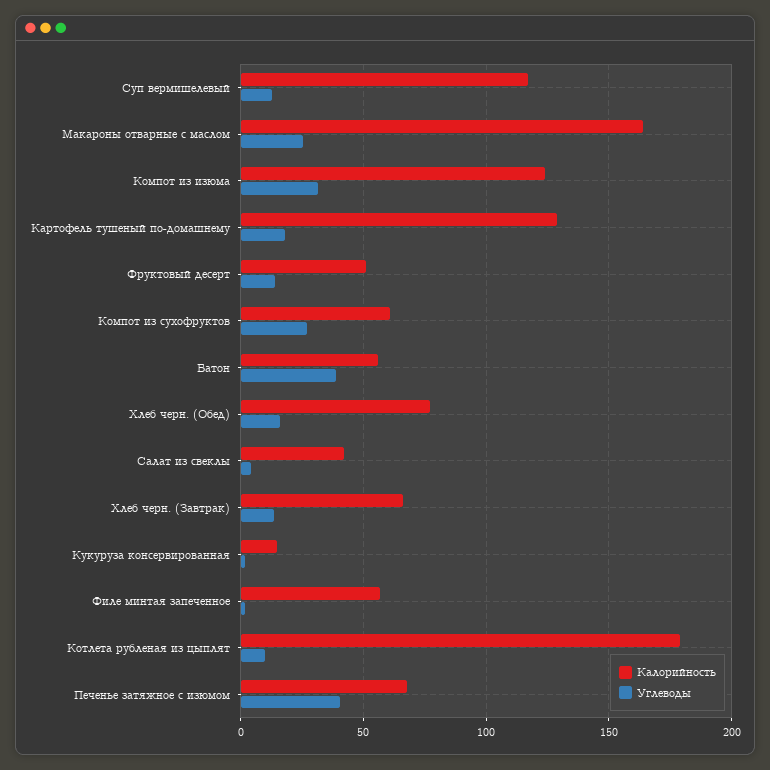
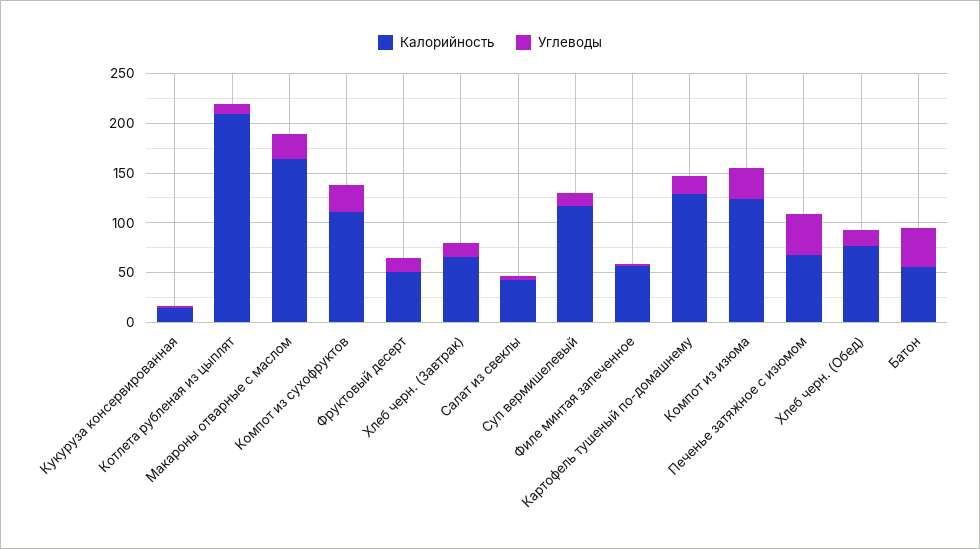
  {
    "Калорийность": {
      "Суп вермишелевый": 115,
      "Макароны отварные с маслом": 165,
      "Компот из изюма": 125,
      "Картофель тушеный по-домашнему": 130,
      "Фруктовый десерт": 50,
-     "Компот из сухофруктов": 60,
+     "Компот из сухофруктов": 110,
      "Батон": 55,
      "Хлеб черн. (Обед)": 75,
      "Салат из свеклы": 40,
      "Хлеб черн. (Завтрак)": 65,
      "Кукуруза консервированная": 15,
      "Филе минтая запеченное": 55,
-     "Котлета рубленая из цыплят": 180,
+     "Котлета рубленая из цыплят": 210,
      "Печенье затяжное с изюмом": 70
    },
    "Углеводы": {
      "Суп вермишелевый": 15,
      "Макароны отварные с маслом": 25,
      "Компот из изюма": 30,
      "Картофель тушеный по-домашнему": 20,
      "Фруктовый десерт": 15,
      "Компот из сухофруктов": 25,
      "Батон": 40,
      "Хлеб черн. (Обед)": 15,
      "Салат из свеклы": 5,
      "Хлеб черн. (Завтрак)": 15,
      "Кукуруза консервированная": 0,
      "Филе минтая запеченное": 0,
      "Котлета рубленая из цыплят": 10,
      "Печенье затяжное с изюмом": 40
    }
  }

